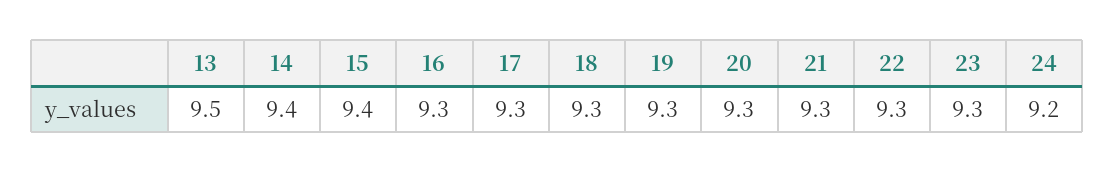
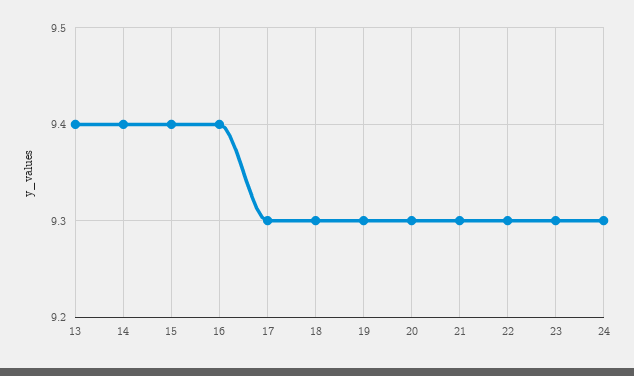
  {
-   "13": 9.5,
+   "13": 9.4,
    "14": 9.4,
    "15": 9.4,
-   "16": 9.3,
+   "16": 9.4,
    "17": 9.3,
    "18": 9.3,
    "19": 9.3,
    "20": 9.3,
    "21": 9.3,
    "22": 9.3,
    "23": 9.3,
-   "24": 9.2
+   "24": 9.3
  }

